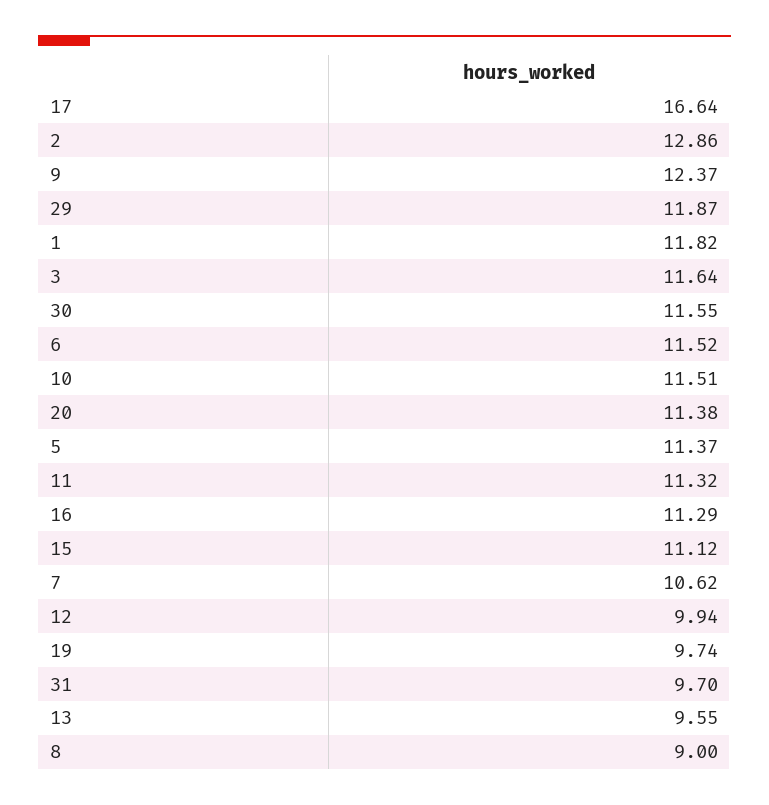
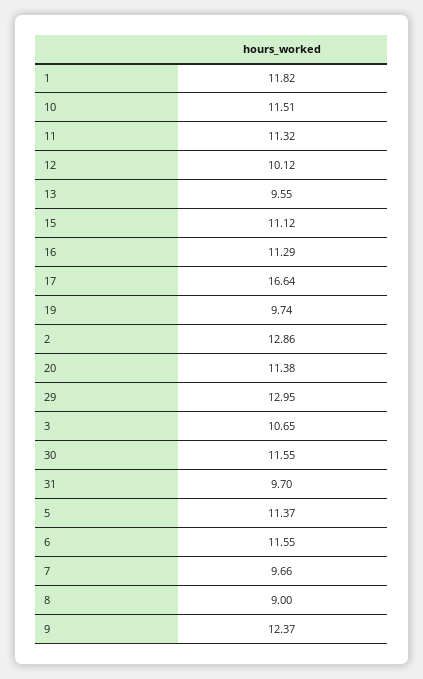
  {
    "17": 16.64,
    "2": 12.86,
    "9": 12.37,
-   "29": 11.87,
+   "29": 12.95,
    "1": 11.82,
-   "3": 11.64,
+   "3": 10.65,
    "30": 11.55,
-   "6": 11.52,
+   "6": 11.55,
    "10": 11.51,
    "20": 11.38,
    "5": 11.37,
    "11": 11.32,
    "16": 11.29,
    "15": 11.12,
-   "7": 10.62,
+   "7": 9.66,
-   "12": 9.94,
+   "12": 10.12,
    "19": 9.74,
    "31": 9.7,
    "13": 9.55,
    "8": 9
  }

